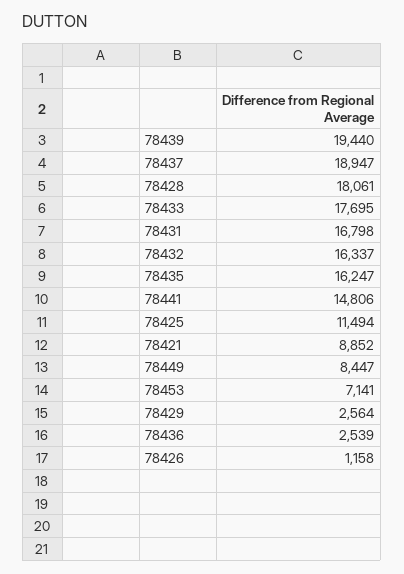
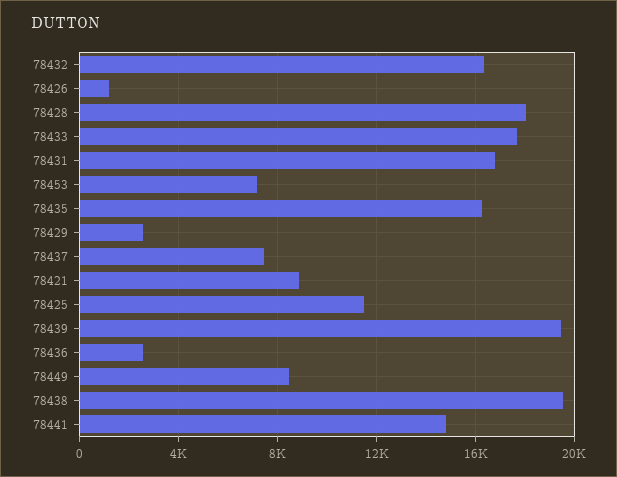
  {
    "78439": 19440,
-   "78437": 18947,
+   "78437": 7500,
    "78428": 18061,
    "78433": 17695,
    "78431": 16798,
    "78432": 16337,
    "78435": 16247,
    "78441": 14806,
    "78425": 11494,
    "78421": 8852,
    "78449": 8447,
    "78453": 7141,
    "78429": 2564,
    "78436": 2539,
-   "78426": 1158
+   "78426": 1158,
+   "78438": 19500
  }

